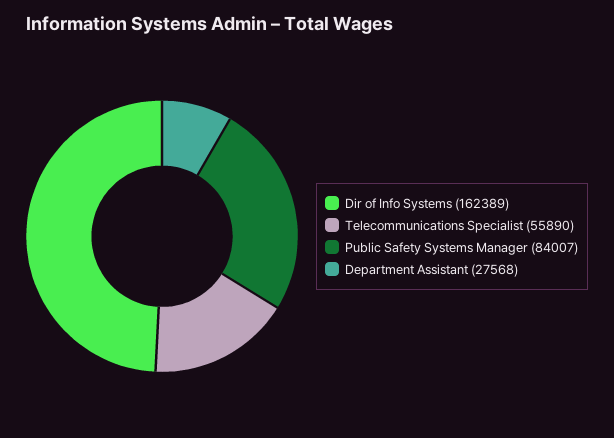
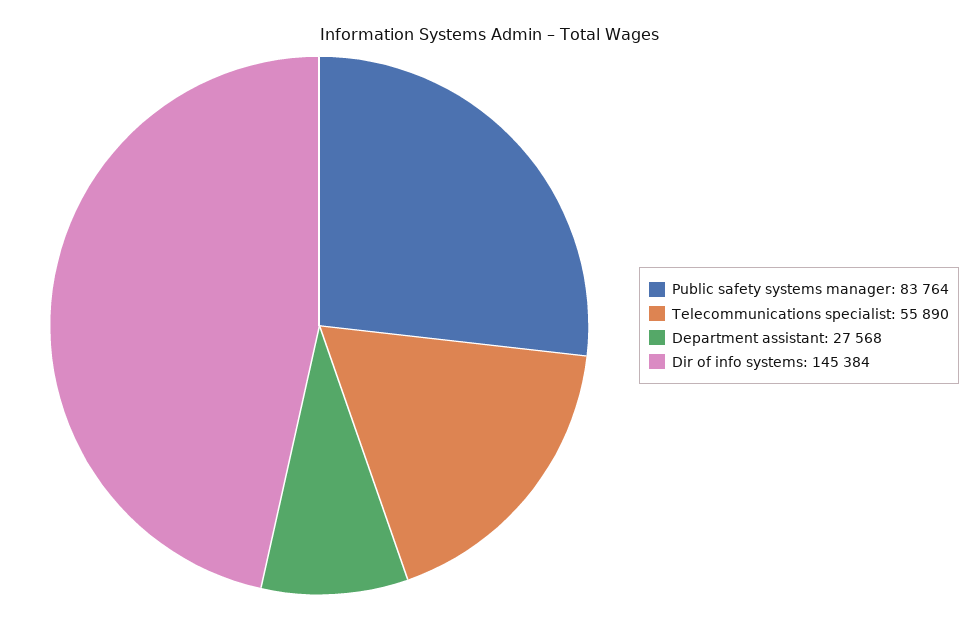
  {
-   "Dir of Info Systems": 162389,
+   "Dir of Info Systems": 145384,
    "Telecommunications Specialist": 55890,
-   "Public Safety Systems Manager": 84007,
+   "Public Safety Systems Manager": 83764,
    "Department Assistant": 27568
  }

